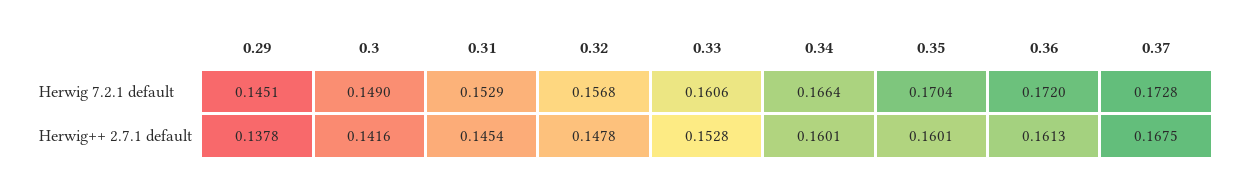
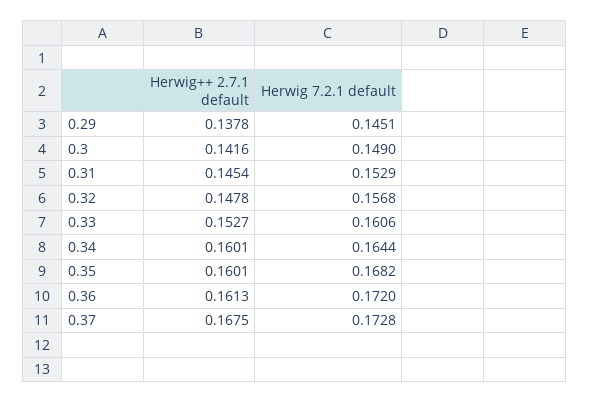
  {
    "0.29": {
      "Herwig 7.2.1 default": 0.1451,
      "Herwig++ 2.7.1 default": 0.1378
    },
    "0.3": {
      "Herwig 7.2.1 default": 0.149,
      "Herwig++ 2.7.1 default": 0.1416
    },
    "0.31": {
      "Herwig 7.2.1 default": 0.1529,
      "Herwig++ 2.7.1 default": 0.1454
    },
    "0.32": {
      "Herwig 7.2.1 default": 0.1568,
      "Herwig++ 2.7.1 default": 0.1478
    },
    "0.33": {
      "Herwig 7.2.1 default": 0.1606,
-     "Herwig++ 2.7.1 default": 0.1528
+     "Herwig++ 2.7.1 default": 0.1527
    },
    "0.34": {
-     "Herwig 7.2.1 default": 0.1664,
+     "Herwig 7.2.1 default": 0.1644,
      "Herwig++ 2.7.1 default": 0.1601
    },
    "0.35": {
-     "Herwig 7.2.1 default": 0.1704,
+     "Herwig 7.2.1 default": 0.1682,
      "Herwig++ 2.7.1 default": 0.1601
    },
    "0.36": {
      "Herwig 7.2.1 default": 0.172,
      "Herwig++ 2.7.1 default": 0.1613
    },
    "0.37": {
      "Herwig 7.2.1 default": 0.1728,
      "Herwig++ 2.7.1 default": 0.1675
    }
  }

